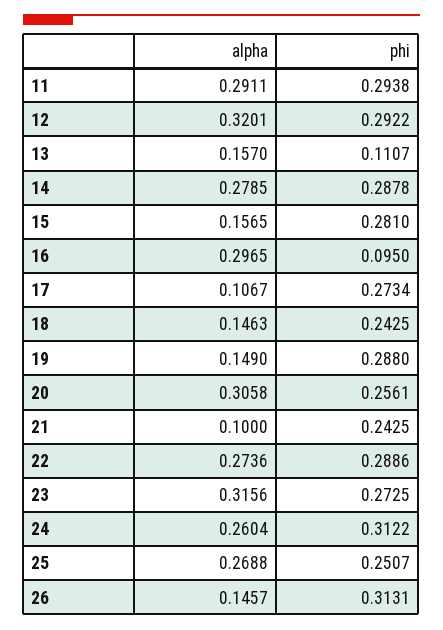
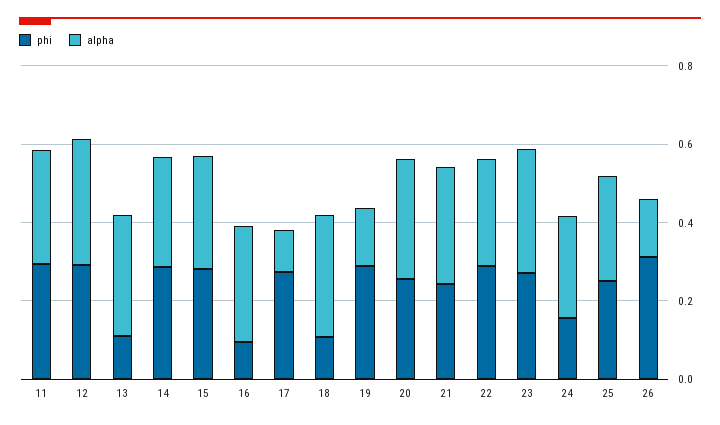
  {
    "alpha": {
      "11": 0.2911,
      "12": 0.3201,
-     "13": 0.157,
+     "13": 0.3,
      "14": 0.2785,
-     "15": 0.1565,
+     "15": 0.3,
      "16": 0.2965,
      "17": 0.1067,
-     "18": 0.1463,
+     "18": 0.3,
      "19": 0.149,
      "20": 0.3058,
-     "21": 0.1,
+     "21": 0.3,
      "22": 0.2736,
      "23": 0.3156,
      "24": 0.2604,
      "25": 0.2688,
      "26": 0.1457
    },
    "phi": {
      "11": 0.2938,
      "12": 0.2922,
      "13": 0.1107,
      "14": 0.2878,
      "15": 0.281,
      "16": 0.095,
      "17": 0.2734,
-     "18": 0.2425,
+     "18": 0.1,
      "19": 0.288,
      "20": 0.2561,
      "21": 0.2425,
      "22": 0.2886,
      "23": 0.2725,
-     "24": 0.3122,
+     "24": 0.15,
      "25": 0.2507,
      "26": 0.3131
    }
  }

